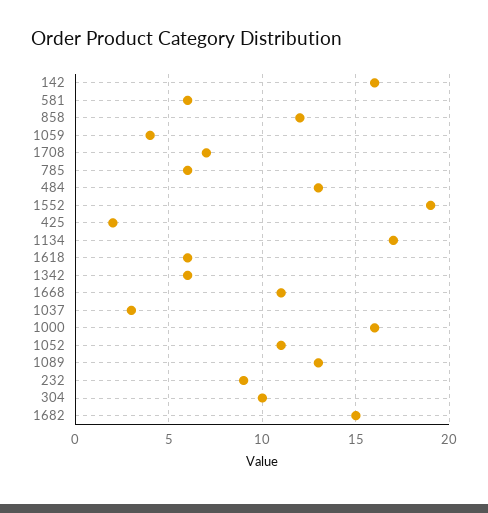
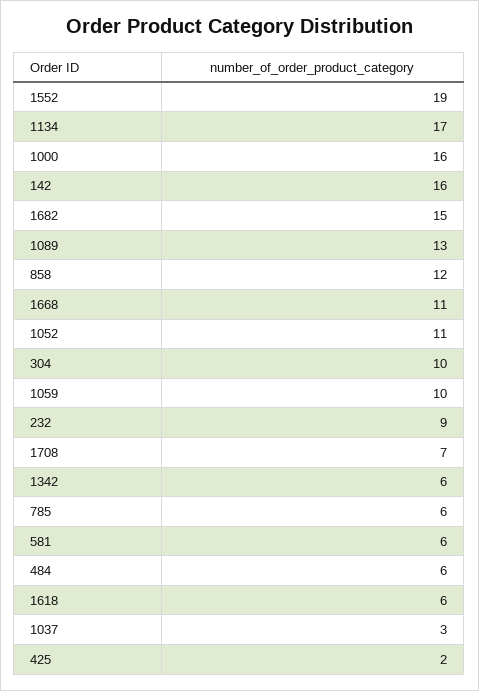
  {
    "142": 16,
    "581": 6,
    "858": 12,
-   "1059": 4,
+   "1059": 10,
    "1708": 7,
    "785": 6,
-   "484": 13,
+   "484": 6,
    "1552": 19,
    "425": 2,
    "1134": 17,
    "1618": 6,
    "1342": 6,
    "1668": 11,
    "1037": 3,
    "1000": 16,
    "1052": 11,
    "1089": 13,
    "232": 9,
    "304": 10,
    "1682": 15
  }

